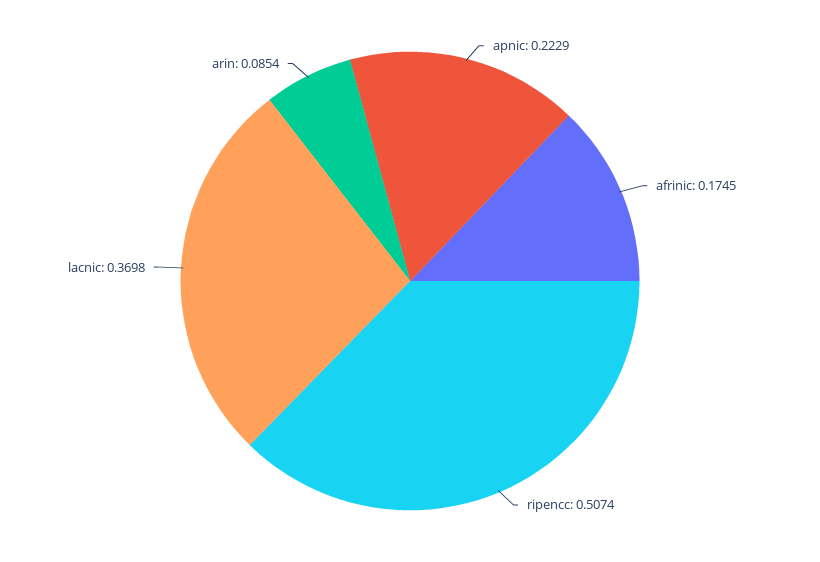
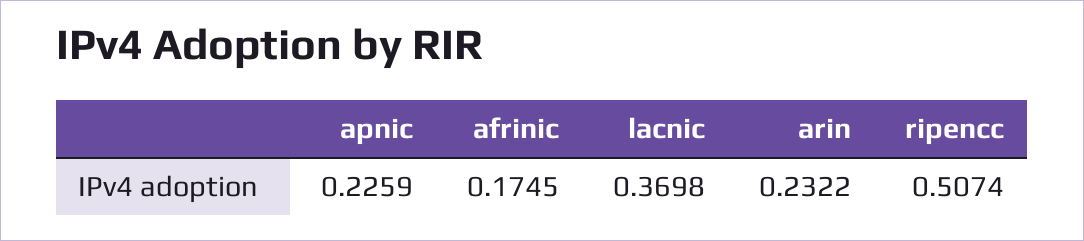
  {
-   "apnic": 0.2229,
+   "apnic": 0.2259,
    "afrinic": 0.1745,
    "ripencc": 0.5074,
    "lacnic": 0.3698,
-   "arin": 0.0854
+   "arin": 0.2322
  }

